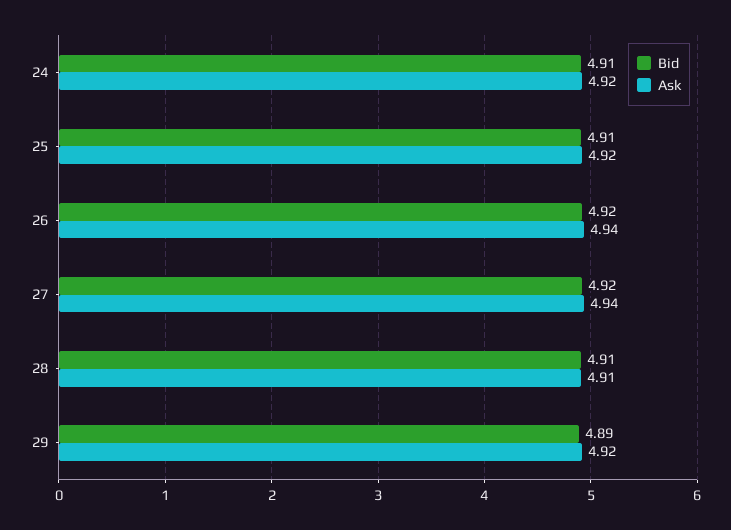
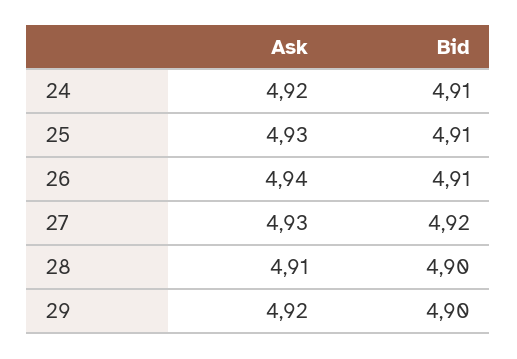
  {
    "Bid": {
      "24": 4.91,
      "25": 4.91,
-     "26": 4.92,
+     "26": 4.91,
      "27": 4.92,
-     "28": 4.91,
+     "28": 4.9,
-     "29": 4.89
+     "29": 4.9
    },
    "Ask": {
      "24": 4.92,
-     "25": 4.92,
+     "25": 4.93,
      "26": 4.94,
-     "27": 4.94,
+     "27": 4.93,
      "28": 4.91,
      "29": 4.92
    }
  }

